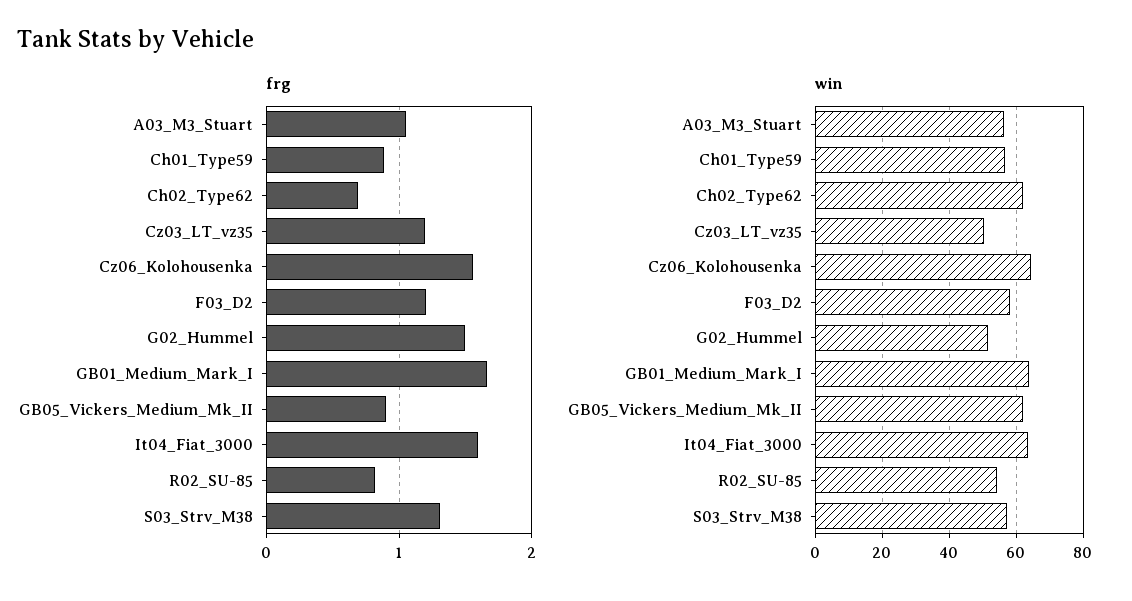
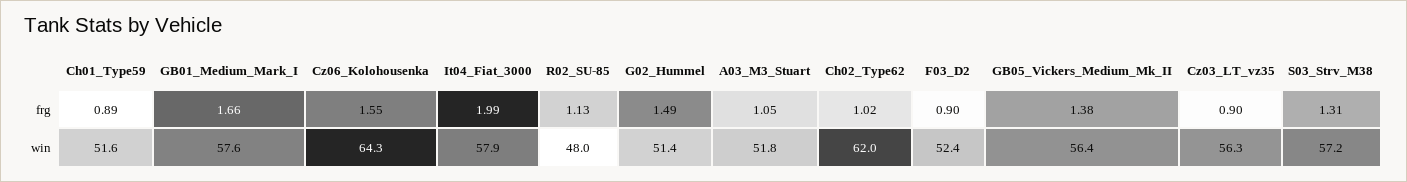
  {
    "frg": {
      "A03_M3_Stuart": 1.05,
      "Ch01_Type59": 0.89,
-     "Ch02_Type62": 0.7,
+     "Ch02_Type62": 1.02,
-     "Cz03_LT_vz35": 1.2,
+     "Cz03_LT_vz35": 0.9,
      "Cz06_Kolohousenka": 1.55,
-     "F03_D2": 1.2,
+     "F03_D2": 0.9,
      "G02_Hummel": 1.49,
      "GB01_Medium_Mark_I": 1.66,
-     "GB05_Vickers_Medium_Mk_II": 0.9,
+     "GB05_Vickers_Medium_Mk_II": 1.38,
-     "It04_Fiat_3000": 1.6,
+     "It04_Fiat_3000": 1.99,
-     "R02_SU-85": 0.8,
+     "R02_SU-85": 1.13,
      "S03_Strv_M38": 1.31
    },
    "win": {
-     "A03_M3_Stuart": 56,
+     "A03_M3_Stuart": 51.8,
-     "Ch01_Type59": 56,
+     "Ch01_Type59": 51.6,
      "Ch02_Type62": 62,
-     "Cz03_LT_vz35": 50,
+     "Cz03_LT_vz35": 56.3,
      "Cz06_Kolohousenka": 64.3,
-     "F03_D2": 58,
+     "F03_D2": 52.4,
      "G02_Hummel": 51.4,
-     "GB01_Medium_Mark_I": 64,
+     "GB01_Medium_Mark_I": 57.6,
-     "GB05_Vickers_Medium_Mk_II": 62,
+     "GB05_Vickers_Medium_Mk_II": 56.4,
-     "It04_Fiat_3000": 64,
+     "It04_Fiat_3000": 57.9,
-     "R02_SU-85": 54,
+     "R02_SU-85": 48,
      "S03_Strv_M38": 57.2
    }
  }

